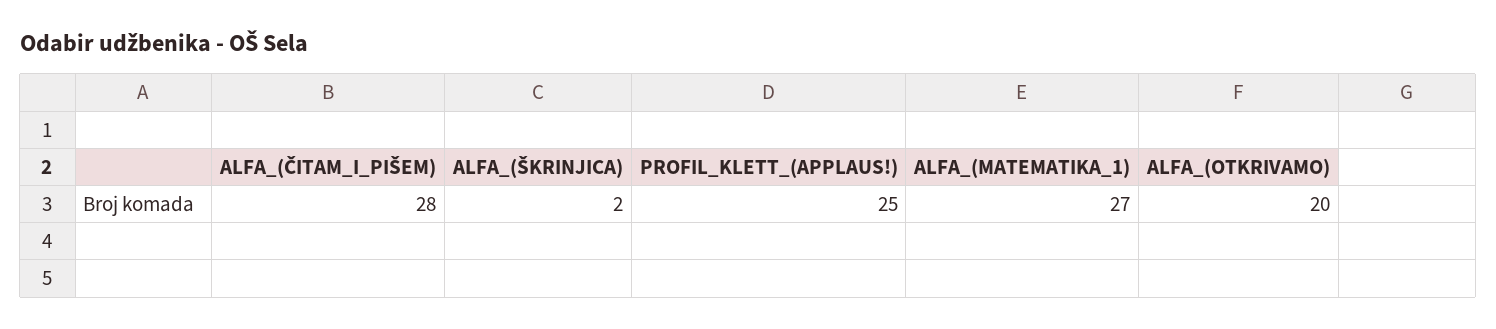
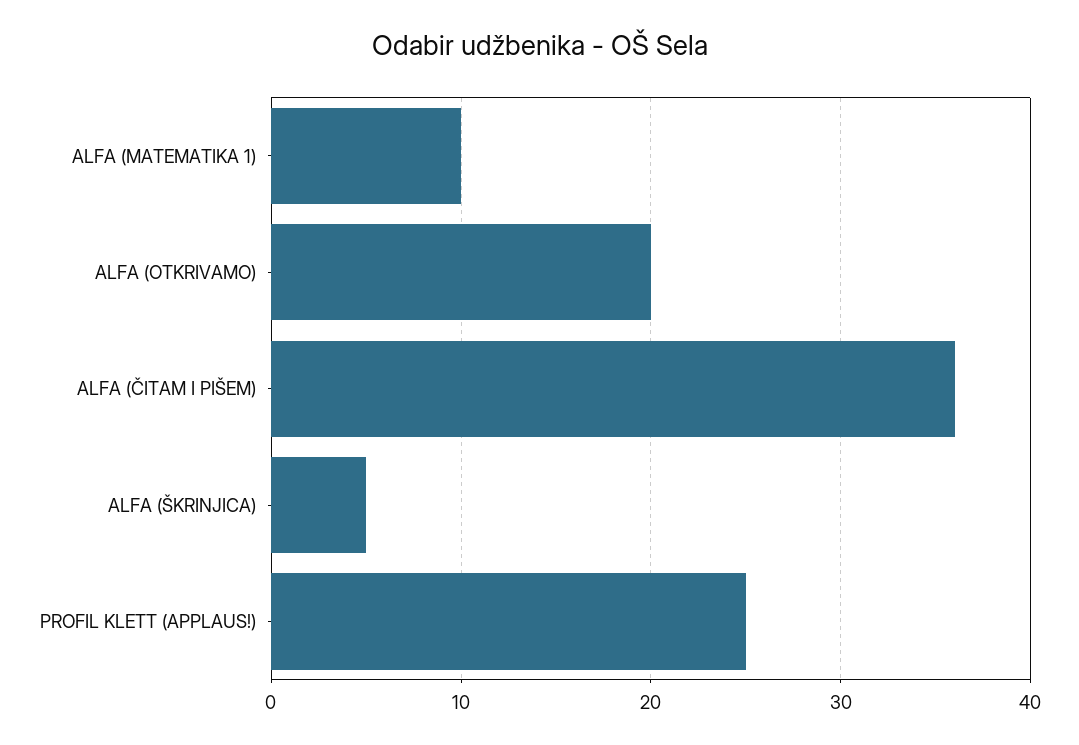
  {
-   "ALFA_(ČITAM_I_PIŠEM)": 28,
+   "ALFA_(ČITAM_I_PIŠEM)": 36,
-   "ALFA_(ŠKRINJICA)": 2,
+   "ALFA_(ŠKRINJICA)": 5,
    "PROFIL_KLETT_(APPLAUS!)": 25,
-   "ALFA_(MATEMATIKA_1)": 27,
+   "ALFA_(MATEMATIKA_1)": 10,
    "ALFA_(OTKRIVAMO)": 20
  }

